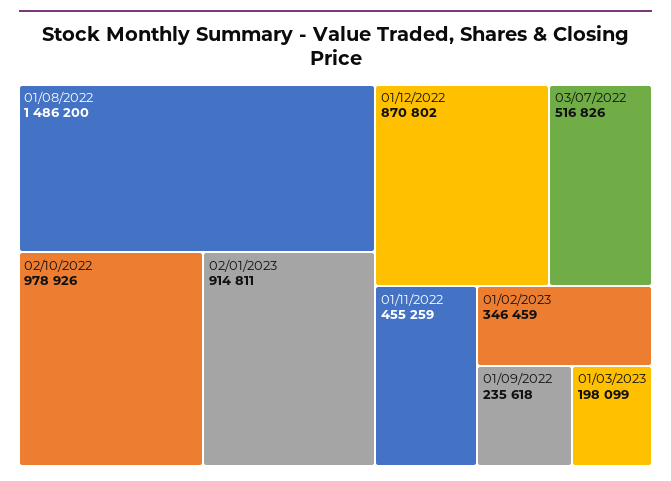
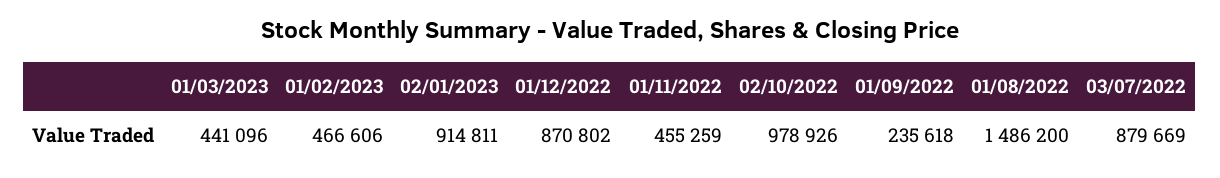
  {
    "01/08/2022": 1486200,
    "02/10/2022": 978926,
    "02/01/2023": 914811,
    "01/12/2022": 870802,
-   "03/07/2022": 516826,
+   "03/07/2022": 879669,
    "01/11/2022": 455259,
-   "01/02/2023": 346459,
+   "01/02/2023": 466606,
    "01/09/2022": 235618,
-   "01/03/2023": 198099
+   "01/03/2023": 441096
  }

